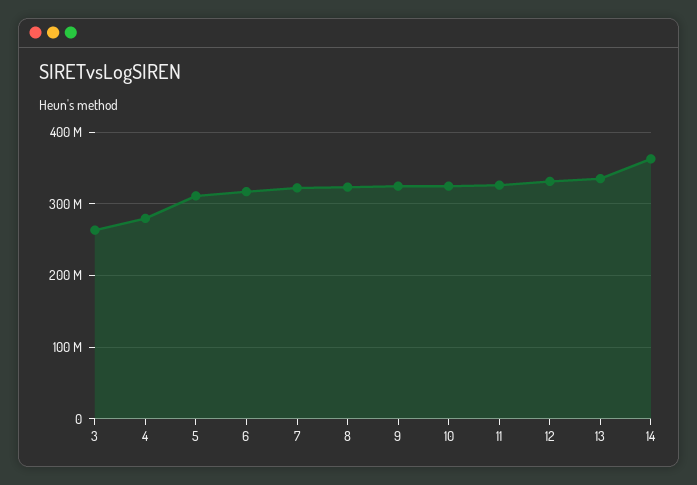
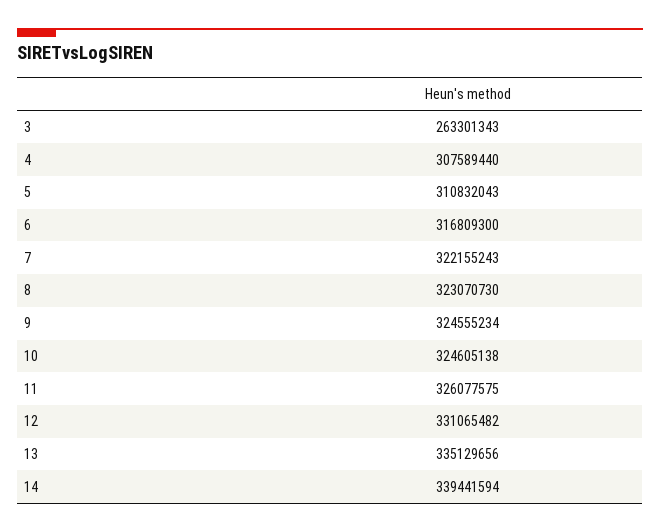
  {
    "3": 263301343,
-   "4": 280000000,
+   "4": 307589440,
    "5": 310832043,
    "6": 316809300,
    "7": 322155243,
    "8": 323070730,
    "9": 324555234,
    "10": 324605138,
    "11": 326077575,
    "12": 331065482,
    "13": 335129656,
-   "14": 360000000
+   "14": 339441594
  }

